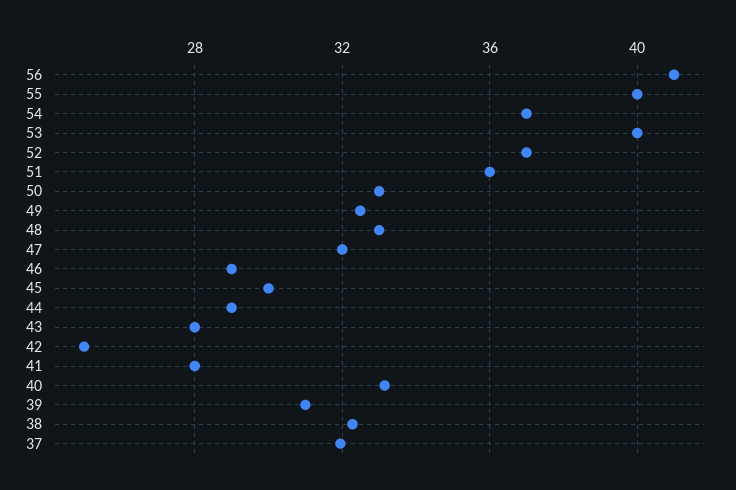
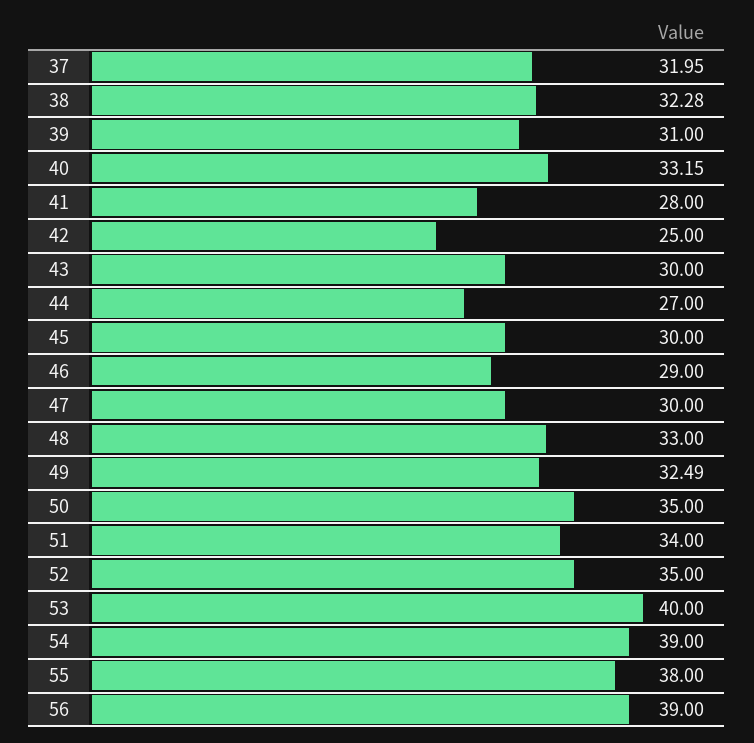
  {
-   "56": 41,
+   "56": 39,
-   "55": 40,
+   "55": 38,
-   "54": 37,
+   "54": 39,
    "53": 40,
-   "52": 37,
+   "52": 35,
-   "51": 36,
+   "51": 34,
-   "50": 33,
+   "50": 35,
    "49": 32.49,
    "48": 33,
-   "47": 32,
+   "47": 30,
    "46": 29,
    "45": 30,
-   "44": 29,
+   "44": 27,
-   "43": 28,
+   "43": 30,
    "42": 25,
    "41": 28,
    "40": 33.15,
    "39": 31,
    "38": 32.28,
    "37": 31.95
  }

